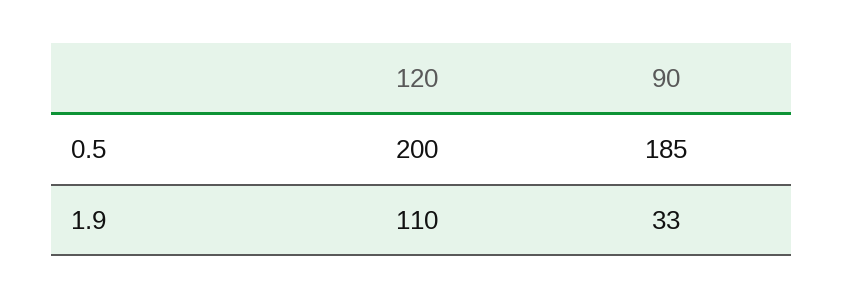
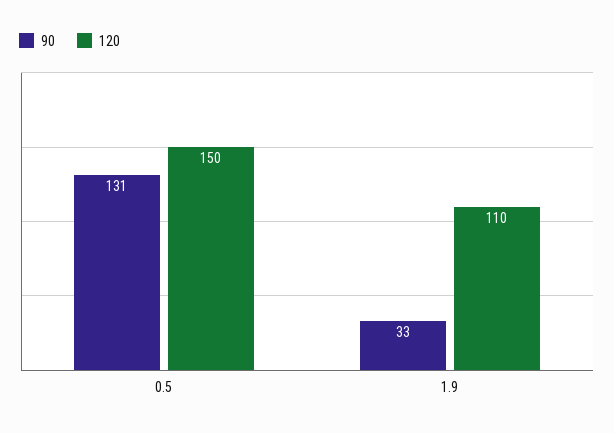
  {
    "120": {
-     "0.5": 200,
+     "0.5": 150,
      "1.9": 110
    },
    "90": {
-     "0.5": 185,
+     "0.5": 131,
      "1.9": 33
    }
  }

